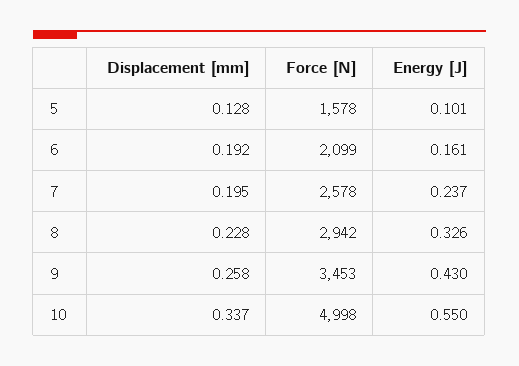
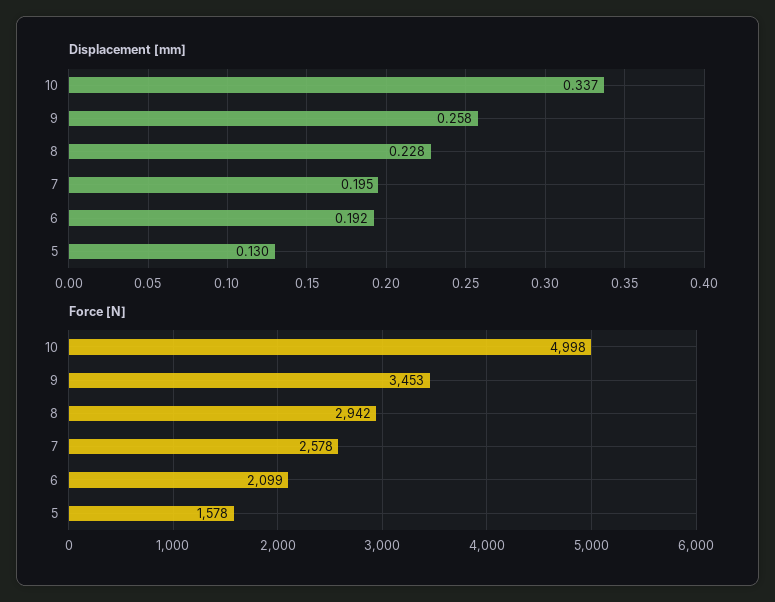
  {
    "Displacement [mm]": {
-     "5": 0.128,
+     "5": 0.13,
      "6": 0.192,
      "7": 0.195,
      "8": 0.228,
      "9": 0.258,
      "10": 0.337
    },
    "Force [N]": {
      "5": 1578,
      "6": 2099,
      "7": 2578,
      "8": 2942,
      "9": 3453,
      "10": 4998
-   },
+   }
-   "Energy [J]": {
-     "5": 0.101,
-     "6": 0.161,
-     "7": 0.237,
-     "8": 0.326,
-     "9": 0.43,
-     "10": 0.55
-   }
  }

